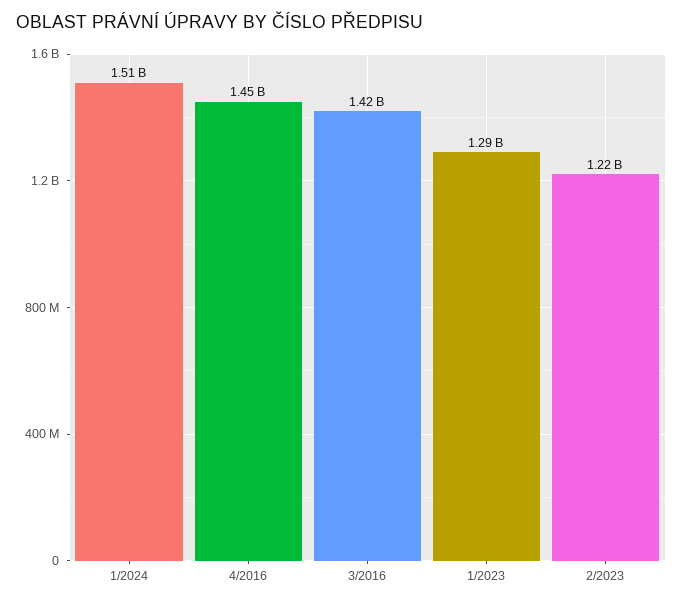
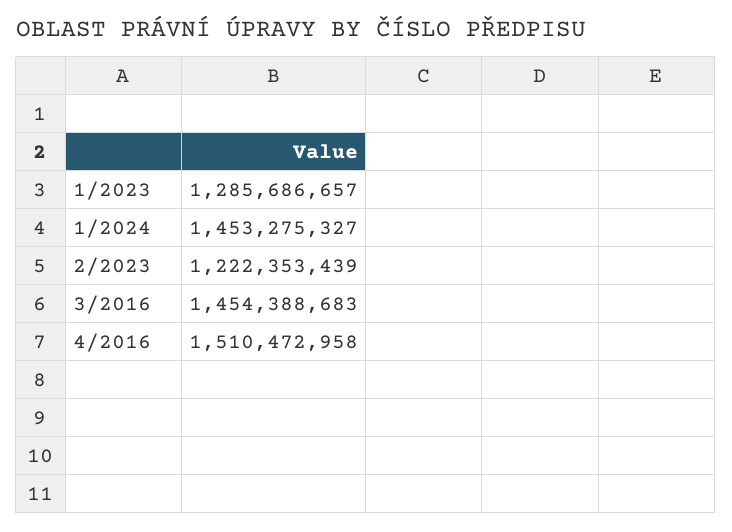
  {
-   "1/2024": 1510000000,
+   "1/2024": 1453275327,
-   "4/2016": 1450000000,
+   "4/2016": 1510472958,
-   "3/2016": 1420000000,
+   "3/2016": 1454388683,
    "1/2023": 1285686657,
    "2/2023": 1222353439
  }

